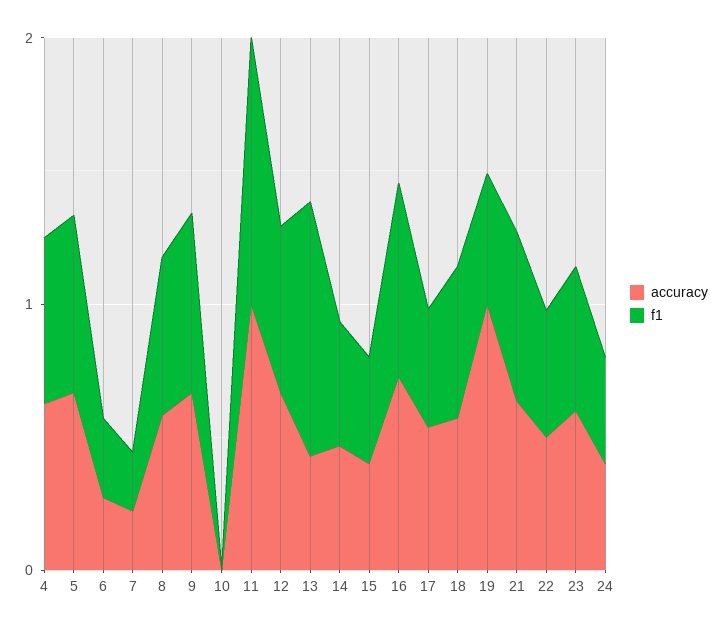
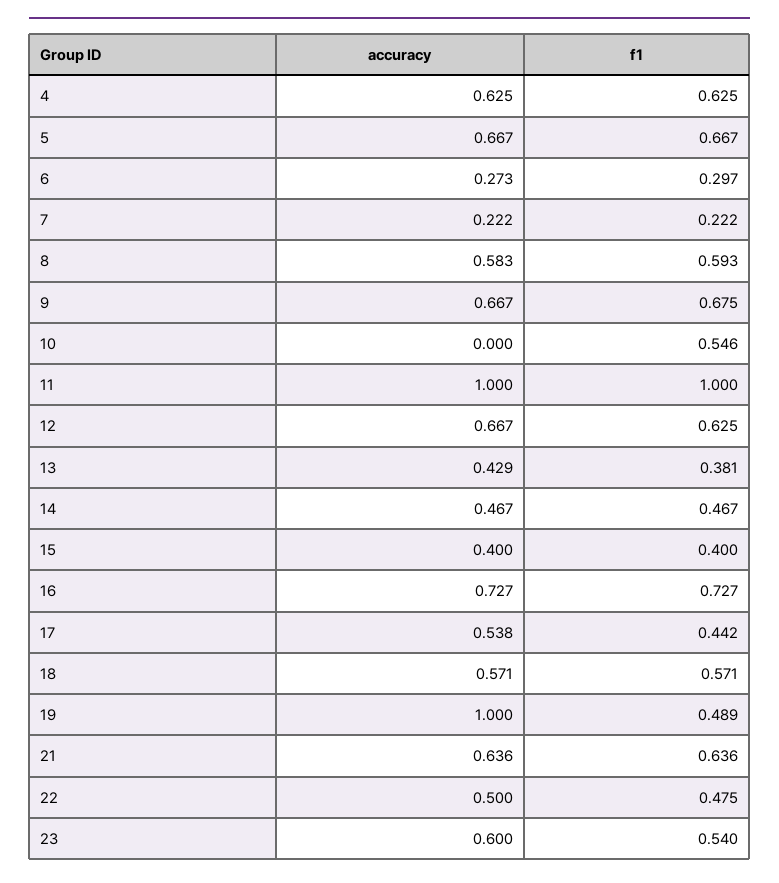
  {
    "accuracy": {
      "4": 0.625,
      "5": 0.667,
      "6": 0.273,
      "7": 0.222,
      "8": 0.583,
      "9": 0.667,
      "10": 0,
      "11": 1,
      "12": 0.667,
      "13": 0.429,
      "14": 0.467,
      "15": 0.4,
      "16": 0.727,
      "17": 0.538,
      "18": 0.571,
      "19": 1,
      "21": 0.636,
      "22": 0.5,
-     "23": 0.6,
+     "23": 0.6
-     "24": 0.4
    },
    "f1": {
      "4": 0.625,
      "5": 0.667,
      "6": 0.297,
      "7": 0.222,
      "8": 0.593,
      "9": 0.675,
-     "10": 0,
+     "10": 0.546,
      "11": 1,
      "12": 0.625,
-     "13": 1,
+     "13": 0.381,
      "14": 0.467,
      "15": 0.4,
      "16": 0.727,
      "17": 0.442,
      "18": 0.571,
      "19": 0.489,
      "21": 0.636,
      "22": 0.475,
-     "23": 0.54,
+     "23": 0.54
-     "24": 0.4
    }
  }

